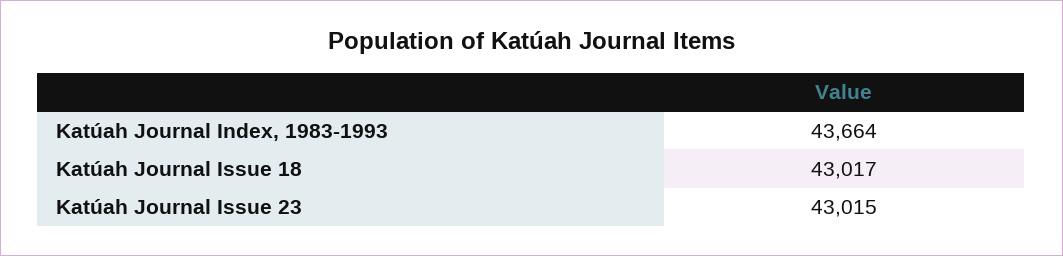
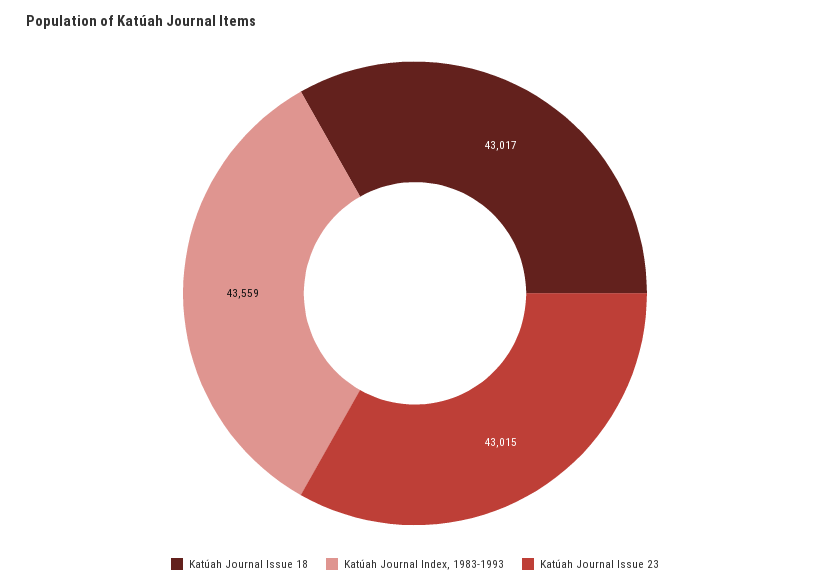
  {
-   "Katúah Journal Index, 1983-1993": 43664,
+   "Katúah Journal Index, 1983-1993": 43559,
    "Katúah Journal Issue 18": 43017,
    "Katúah Journal Issue 23": 43015
  }

